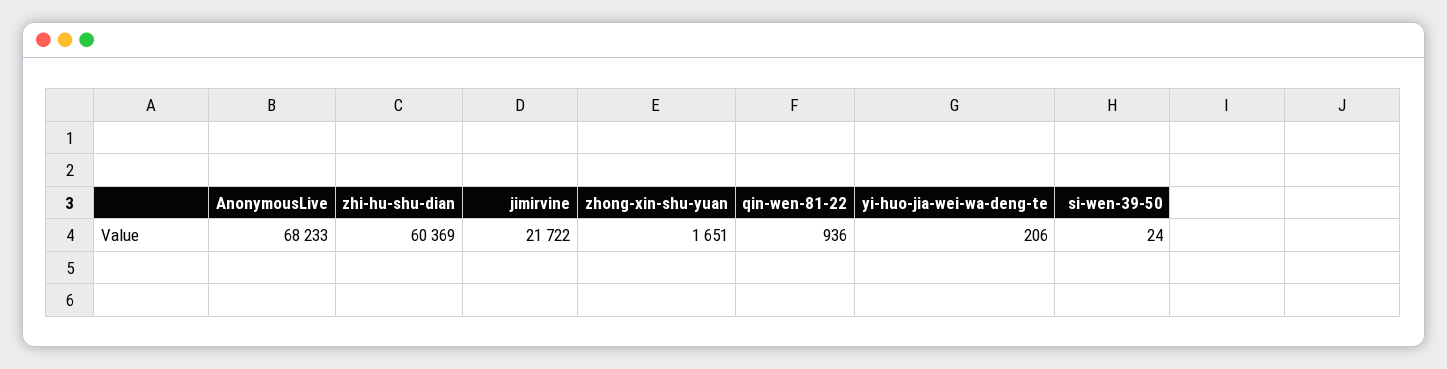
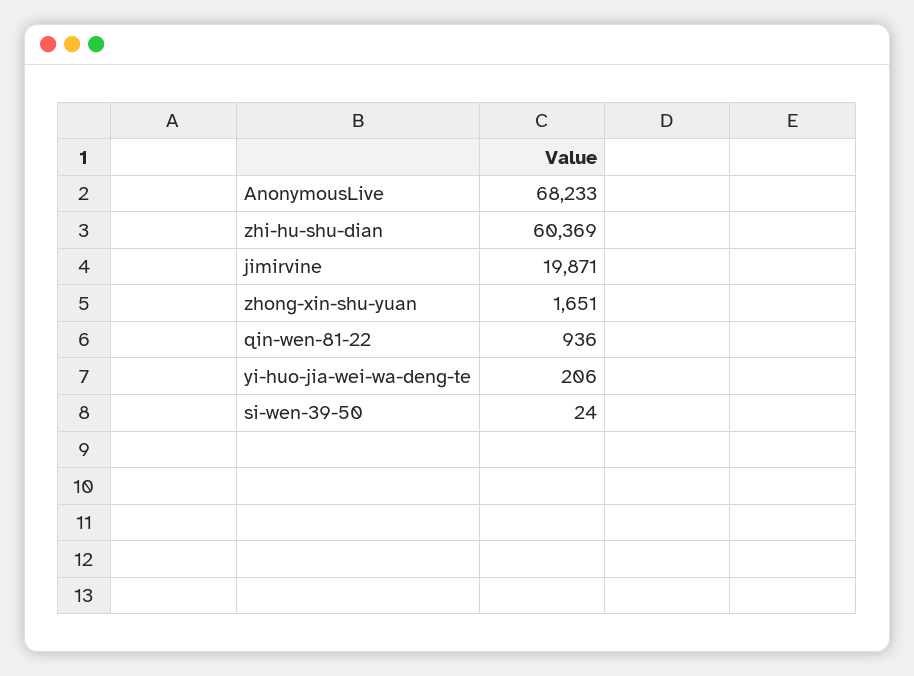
  {
    "AnonymousLive": 68233,
    "zhi-hu-shu-dian": 60369,
-   "jimirvine": 21722,
+   "jimirvine": 19871,
    "zhong-xin-shu-yuan": 1651,
    "qin-wen-81-22": 936,
    "yi-huo-jia-wei-wa-deng-te": 206,
    "si-wen-39-50": 24
  }

